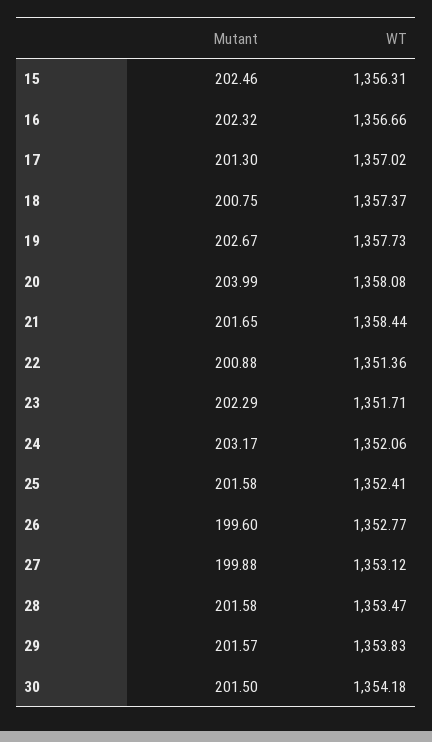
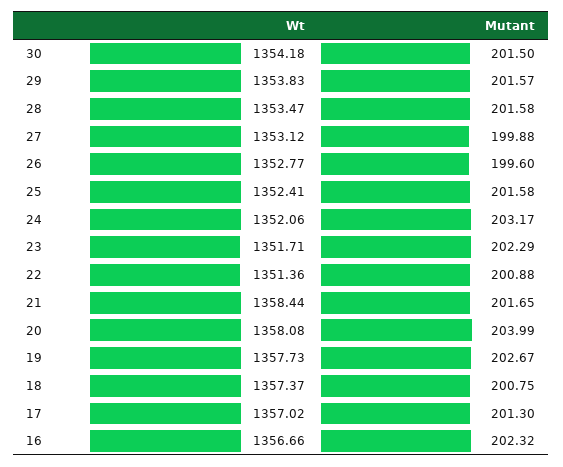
  {
    "Mutant": {
-     "15": 202.46,
      "16": 202.32,
      "17": 201.3,
      "18": 200.75,
      "19": 202.67,
      "20": 203.99,
      "21": 201.65,
      "22": 200.88,
      "23": 202.29,
      "24": 203.17,
      "25": 201.58,
      "26": 199.6,
      "27": 199.88,
      "28": 201.58,
      "29": 201.57,
      "30": 201.5
    },
    "WT": {
-     "15": 1356.31,
      "16": 1356.66,
      "17": 1357.02,
      "18": 1357.37,
      "19": 1357.73,
      "20": 1358.08,
      "21": 1358.44,
      "22": 1351.36,
      "23": 1351.71,
      "24": 1352.06,
      "25": 1352.41,
      "26": 1352.77,
      "27": 1353.12,
      "28": 1353.47,
      "29": 1353.83,
      "30": 1354.18
    }
  }

